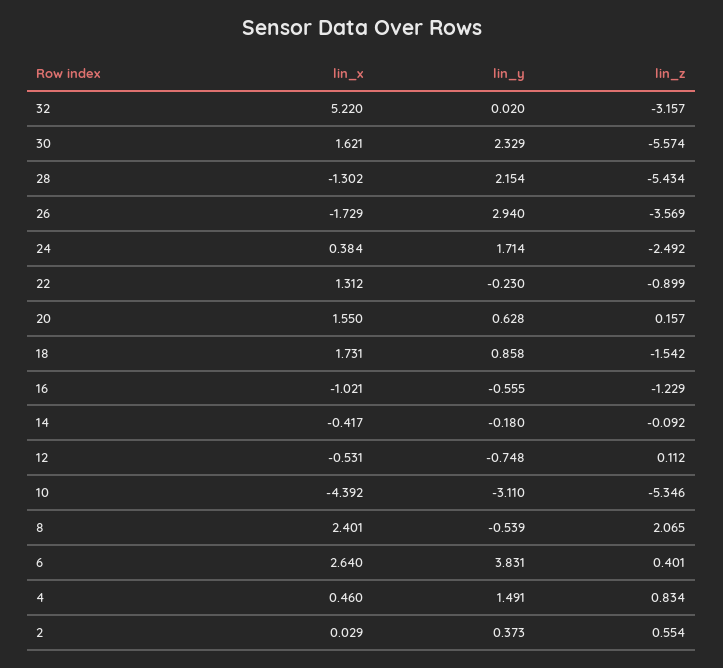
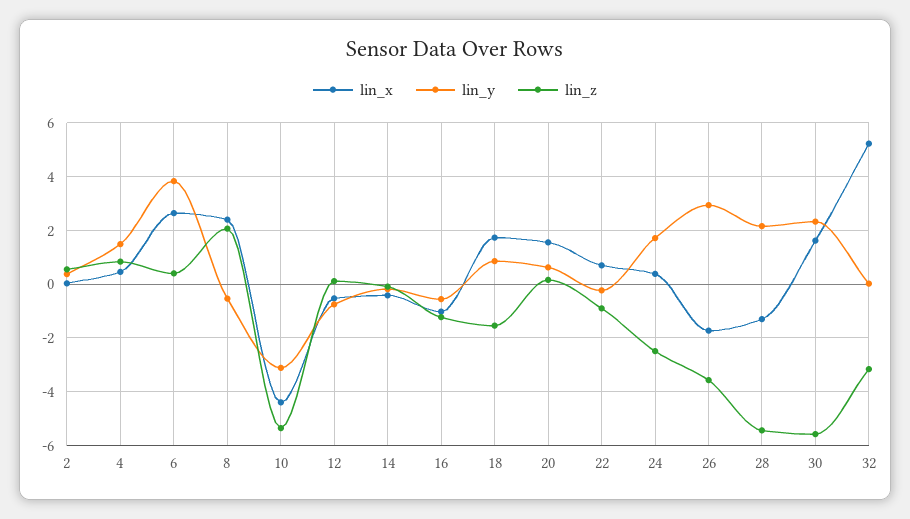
  {
    "lin_x": {
      "32": 5.22,
      "30": 1.621,
      "28": -1.302,
      "26": -1.729,
      "24": 0.384,
-     "22": 1.312,
+     "22": 0.75,
      "20": 1.55,
      "18": 1.731,
      "16": -1.021,
      "14": -0.417,
      "12": -0.531,
      "10": -4.392,
      "8": 2.401,
      "6": 2.64,
      "4": 0.46,
      "2": 0.029
    },
    "lin_y": {
      "32": 0.02,
      "30": 2.329,
      "28": 2.154,
      "26": 2.94,
      "24": 1.714,
      "22": -0.23,
      "20": 0.628,
      "18": 0.858,
      "16": -0.555,
      "14": -0.18,
      "12": -0.748,
      "10": -3.11,
      "8": -0.539,
      "6": 3.831,
      "4": 1.491,
      "2": 0.373
    },
    "lin_z": {
      "32": -3.157,
      "30": -5.574,
      "28": -5.434,
      "26": -3.569,
      "24": -2.492,
      "22": -0.899,
      "20": 0.157,
      "18": -1.542,
      "16": -1.229,
      "14": -0.092,
      "12": 0.112,
      "10": -5.346,
      "8": 2.065,
      "6": 0.401,
      "4": 0.834,
      "2": 0.554
    }
  }

